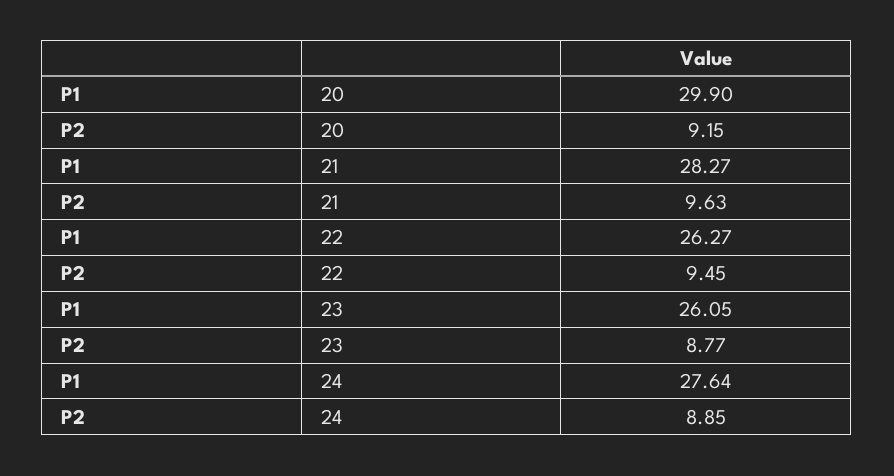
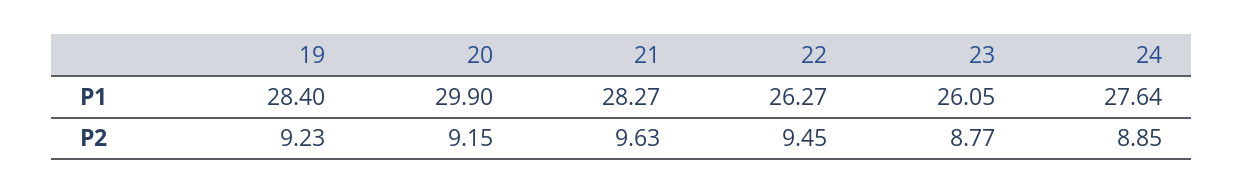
  {
    "P1": {
      "20": 29.9,
      "21": 28.27,
      "22": 26.27,
      "23": 26.05,
-     "24": 27.64
+     "24": 27.64,
+     "19": 28.4
    },
    "P2": {
      "20": 9.15,
      "21": 9.63,
      "22": 9.45,
      "23": 8.77,
-     "24": 8.85
+     "24": 8.85,
+     "19": 9.23
    }
  }

